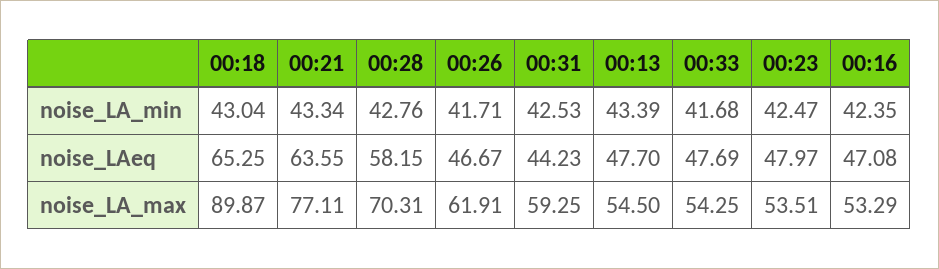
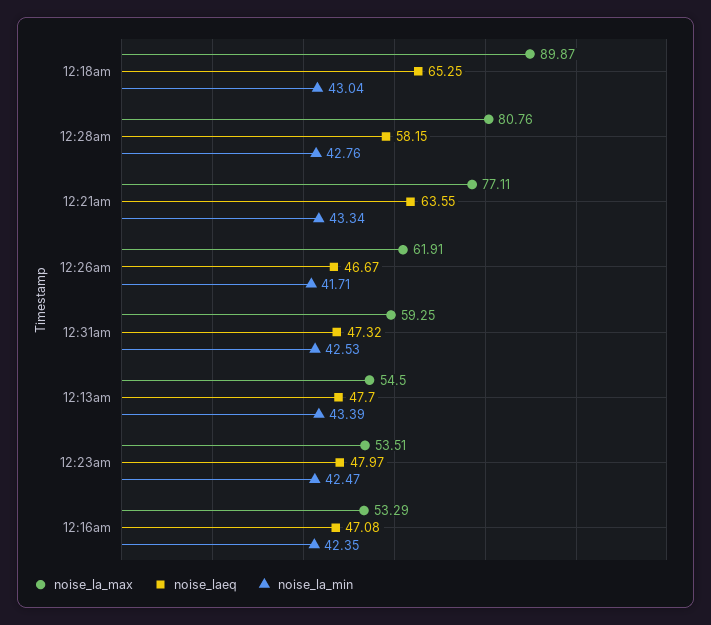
  {
    "noise_LA_min": {
      "00:18": 43.04,
      "00:21": 43.34,
      "00:28": 42.76,
      "00:26": 41.71,
      "00:31": 42.53,
      "00:13": 43.39,
-     "00:33": 41.68,
      "00:23": 42.47,
      "00:16": 42.35
    },
    "noise_LAeq": {
      "00:18": 65.25,
      "00:21": 63.55,
      "00:28": 58.15,
      "00:26": 46.67,
-     "00:31": 44.23,
+     "00:31": 47.32,
      "00:13": 47.7,
-     "00:33": 47.69,
      "00:23": 47.97,
      "00:16": 47.08
    },
    "noise_LA_max": {
      "00:18": 89.87,
      "00:21": 77.11,
-     "00:28": 70.31,
+     "00:28": 80.76,
      "00:26": 61.91,
      "00:31": 59.25,
      "00:13": 54.5,
-     "00:33": 54.25,
      "00:23": 53.51,
      "00:16": 53.29
    }
  }

